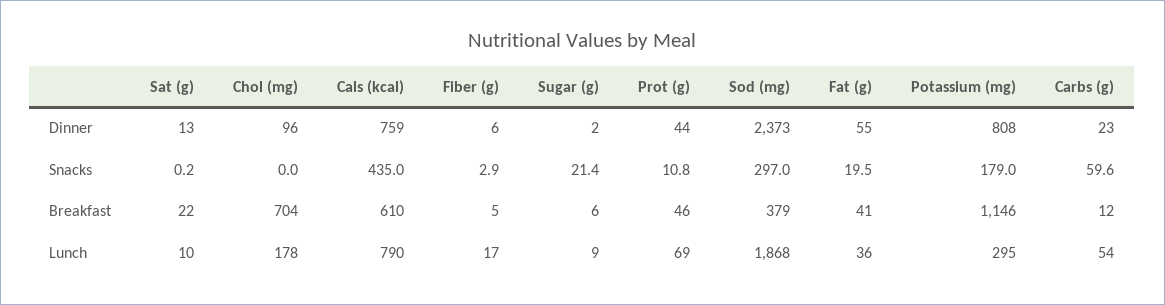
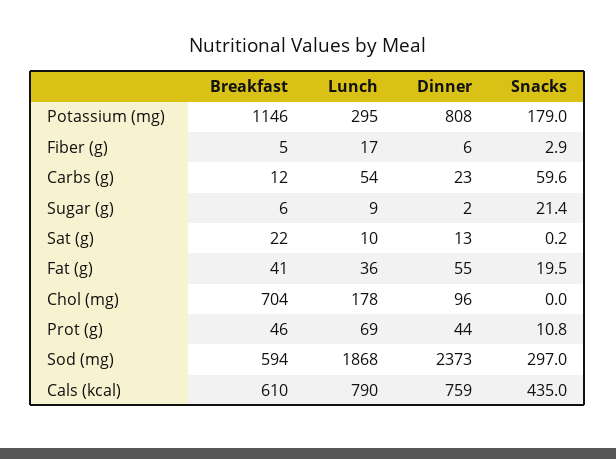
  {
    "Sat (g)": {
      "Dinner": 13,
      "Snacks": 0.2,
      "Breakfast": 22,
      "Lunch": 10
    },
    "Chol (mg)": {
      "Dinner": 96,
      "Snacks": 0,
      "Breakfast": 704,
      "Lunch": 178
    },
    "Cals (kcal)": {
      "Dinner": 759,
      "Snacks": 435,
      "Breakfast": 610,
      "Lunch": 790
    },
    "Fiber (g)": {
      "Dinner": 6,
      "Snacks": 2.9,
      "Breakfast": 5,
      "Lunch": 17
    },
    "Sugar (g)": {
      "Dinner": 2,
      "Snacks": 21.4,
      "Breakfast": 6,
      "Lunch": 9
    },
    "Prot (g)": {
      "Dinner": 44,
      "Snacks": 10.8,
      "Breakfast": 46,
      "Lunch": 69
    },
    "Sod (mg)": {
      "Dinner": 2373,
      "Snacks": 297,
-     "Breakfast": 379,
+     "Breakfast": 594,
      "Lunch": 1868
    },
    "Fat (g)": {
      "Dinner": 55,
      "Snacks": 19.5,
      "Breakfast": 41,
      "Lunch": 36
    },
    "Potassium (mg)": {
      "Dinner": 808,
      "Snacks": 179,
      "Breakfast": 1146,
      "Lunch": 295
    },
    "Carbs (g)": {
      "Dinner": 23,
      "Snacks": 59.6,
      "Breakfast": 12,
      "Lunch": 54
    }
  }

